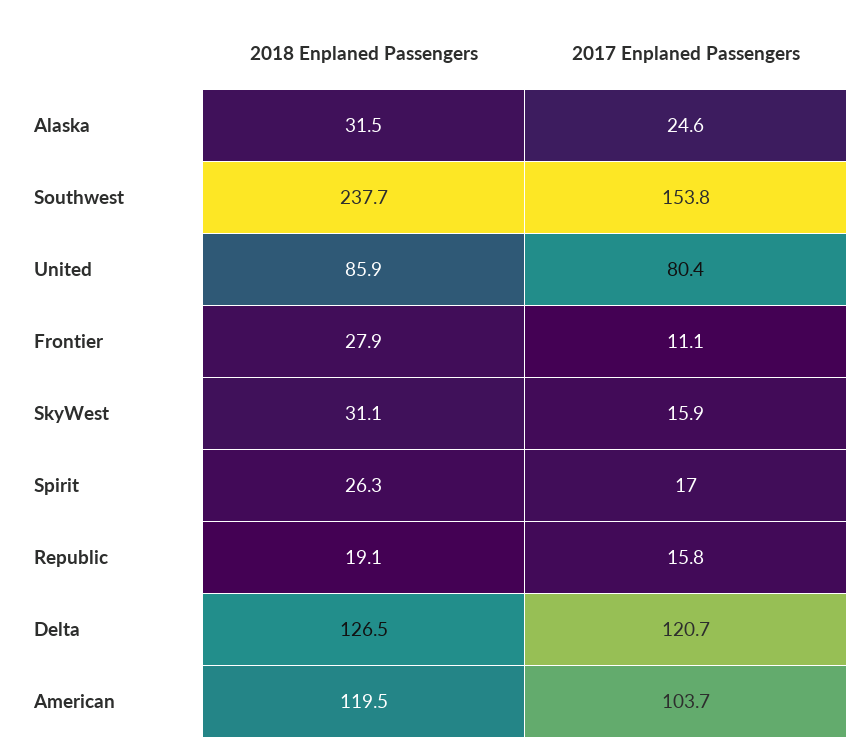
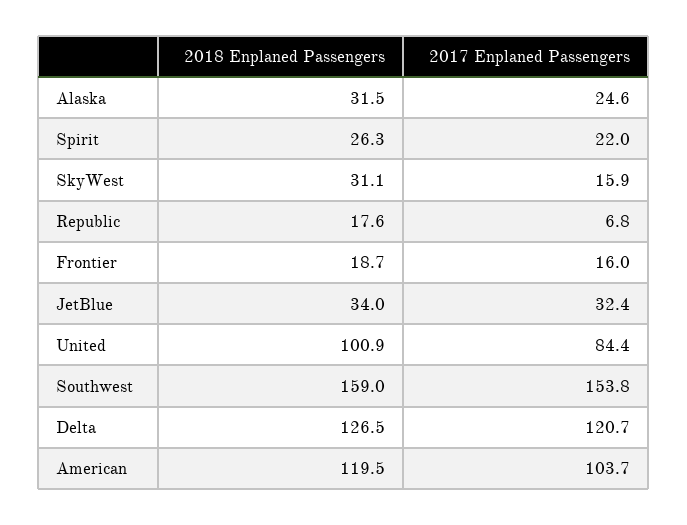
  {
    "2018 Enplaned Passengers": {
      "Alaska": 31.5,
-     "Southwest": 237.7,
+     "Southwest": 159,
-     "United": 85.9,
+     "United": 100.9,
-     "Frontier": 27.9,
+     "Frontier": 18.7,
      "SkyWest": 31.1,
      "Spirit": 26.3,
-     "Republic": 19.1,
+     "Republic": 17.6,
      "Delta": 126.5,
-     "American": 119.5
+     "American": 119.5,
+     "JetBlue": 34
    },
    "2017 Enplaned Passengers": {
      "Alaska": 24.6,
      "Southwest": 153.8,
-     "United": 80.4,
+     "United": 84.4,
-     "Frontier": 11.1,
+     "Frontier": 16,
      "SkyWest": 15.9,
-     "Spirit": 17,
+     "Spirit": 22,
-     "Republic": 15.8,
+     "Republic": 6.8,
      "Delta": 120.7,
-     "American": 103.7
+     "American": 103.7,
+     "JetBlue": 32.4
    }
  }

